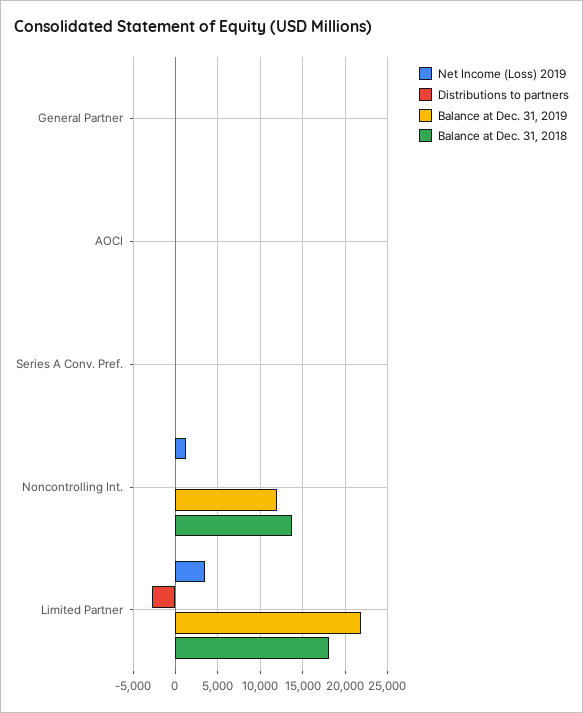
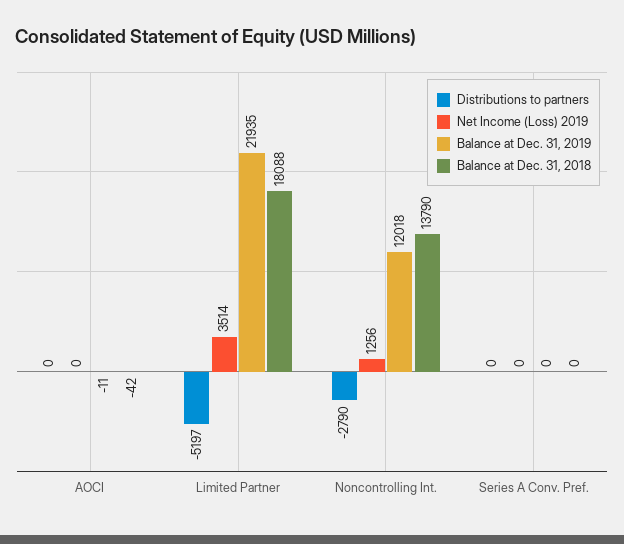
  {
    "Net Income (Loss) 2019": {
-     "General Partner": 0,
      "AOCI": 0,
      "Series A Conv. Pref.": 0,
      "Noncontrolling Int.": 1256,
      "Limited Partner": 3514
    },
    "Distributions to partners": {
-     "General Partner": 0,
      "AOCI": 0,
      "Series A Conv. Pref.": 0,
-     "Noncontrolling Int.": 0,
+     "Noncontrolling Int.": -2790,
-     "Limited Partner": -3000
+     "Limited Partner": -5197
    },
    "Balance at Dec. 31, 2019": {
-     "General Partner": 0,
      "AOCI": -11,
      "Series A Conv. Pref.": 0,
      "Noncontrolling Int.": 12018,
      "Limited Partner": 21935
    },
    "Balance at Dec. 31, 2018": {
-     "General Partner": 0,
      "AOCI": -42,
      "Series A Conv. Pref.": 0,
      "Noncontrolling Int.": 13790,
      "Limited Partner": 18088
    }
  }

